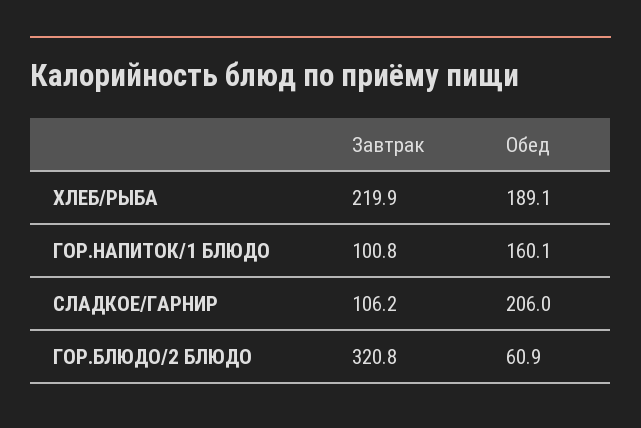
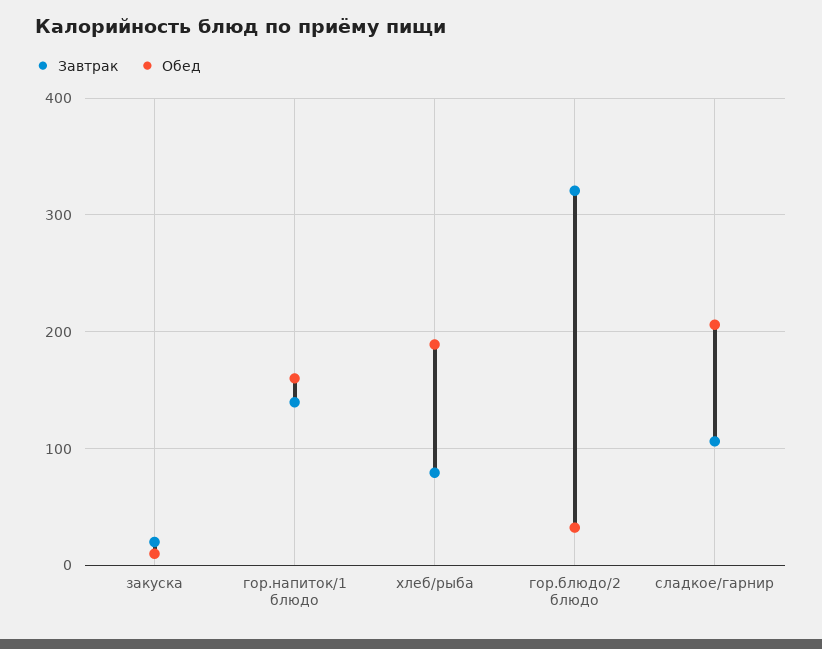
  {
    "Завтрак": {
-     "ХЛЕБ/РЫБА": 219.9,
+     "ХЛЕБ/РЫБА": 80,
-     "ГОР.НАПИТОК/1 БЛЮДО": 100.8,
+     "ГОР.НАПИТОК/1 БЛЮДО": 140,
      "СЛАДКОЕ/ГАРНИР": 106.2,
-     "ГОР.БЛЮДО/2 БЛЮДО": 320.8
+     "ГОР.БЛЮДО/2 БЛЮДО": 320.8,
+     "закуска": 20
    },
    "Обед": {
      "ХЛЕБ/РЫБА": 189.1,
      "ГОР.НАПИТОК/1 БЛЮДО": 160.1,
      "СЛАДКОЕ/ГАРНИР": 206,
-     "ГОР.БЛЮДО/2 БЛЮДО": 60.9
+     "ГОР.БЛЮДО/2 БЛЮДО": 30,
+     "закуска": 10
    }
  }

